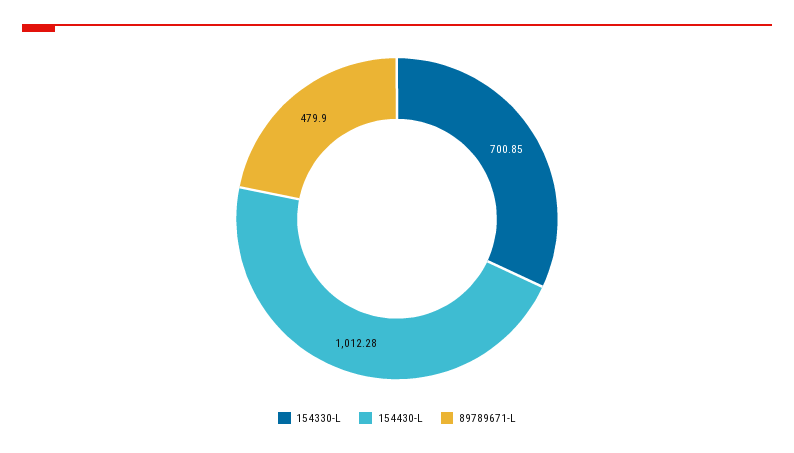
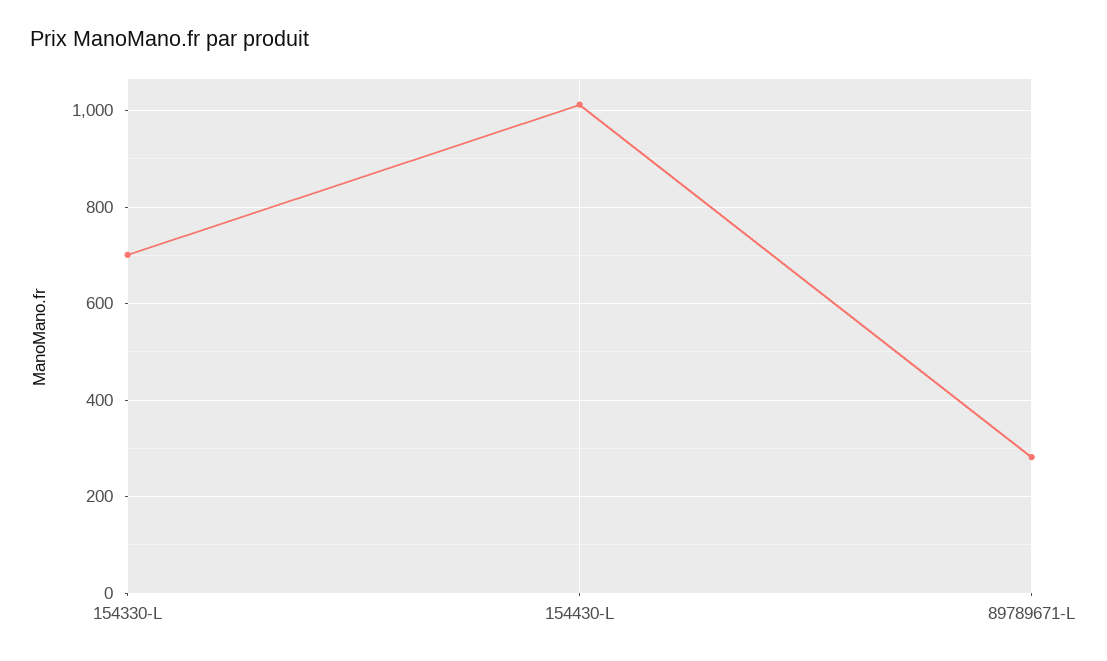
  {
    "154330-L": 700.85,
    "154430-L": 1012.28,
-   "89789671-L": 479.9
+   "89789671-L": 280
  }

